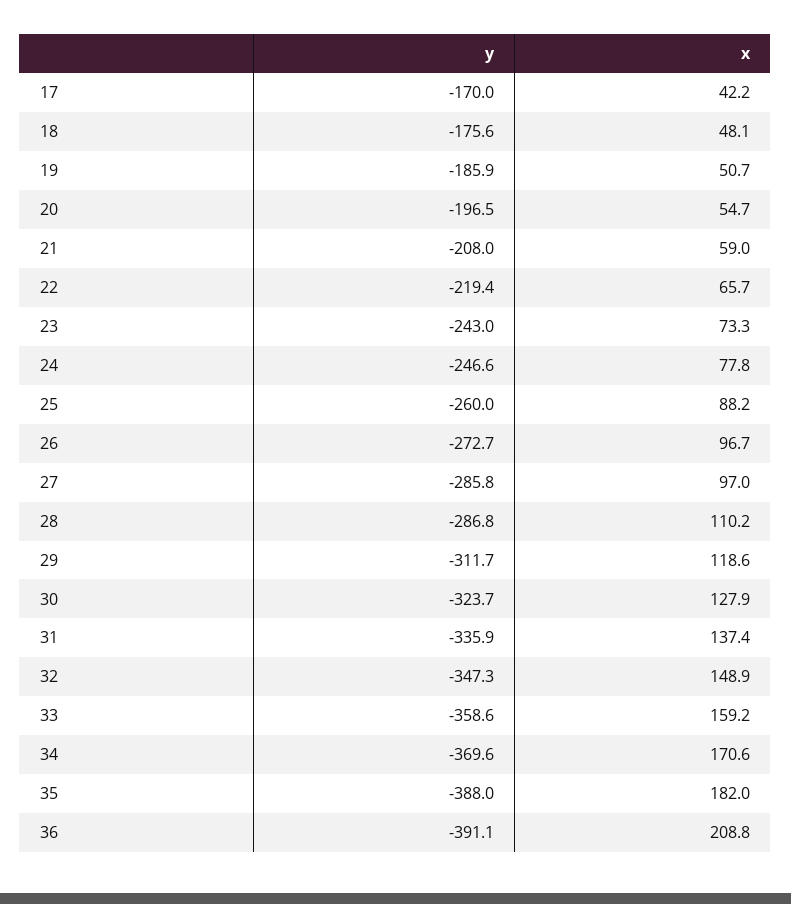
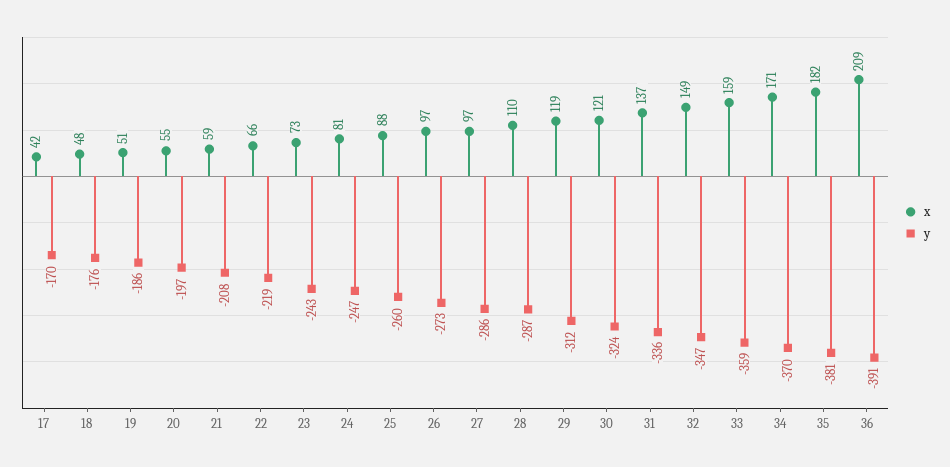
  {
    "y": {
      "17": -170,
      "18": -175.6,
      "19": -185.9,
      "20": -196.5,
      "21": -208,
      "22": -219.4,
      "23": -243,
      "24": -246.6,
      "25": -260,
      "26": -272.7,
      "27": -285.8,
      "28": -286.8,
      "29": -311.7,
      "30": -323.7,
      "31": -335.9,
      "32": -347.3,
      "33": -358.6,
      "34": -369.6,
-     "35": -388,
+     "35": -381,
      "36": -391.1
    },
    "x": {
      "17": 42.2,
      "18": 48.1,
      "19": 50.7,
      "20": 54.7,
      "21": 59,
      "22": 65.7,
      "23": 73.3,
-     "24": 77.8,
+     "24": 81,
      "25": 88.2,
      "26": 96.7,
      "27": 97,
      "28": 110.2,
      "29": 118.6,
-     "30": 127.9,
+     "30": 121,
      "31": 137.4,
      "32": 148.9,
      "33": 159.2,
      "34": 170.6,
      "35": 182,
      "36": 208.8
    }
  }

